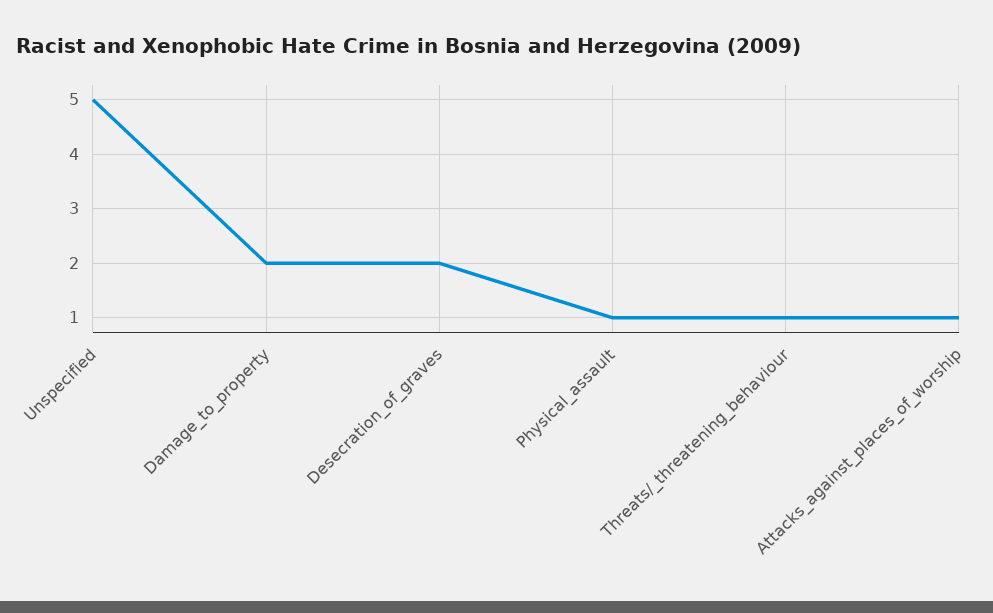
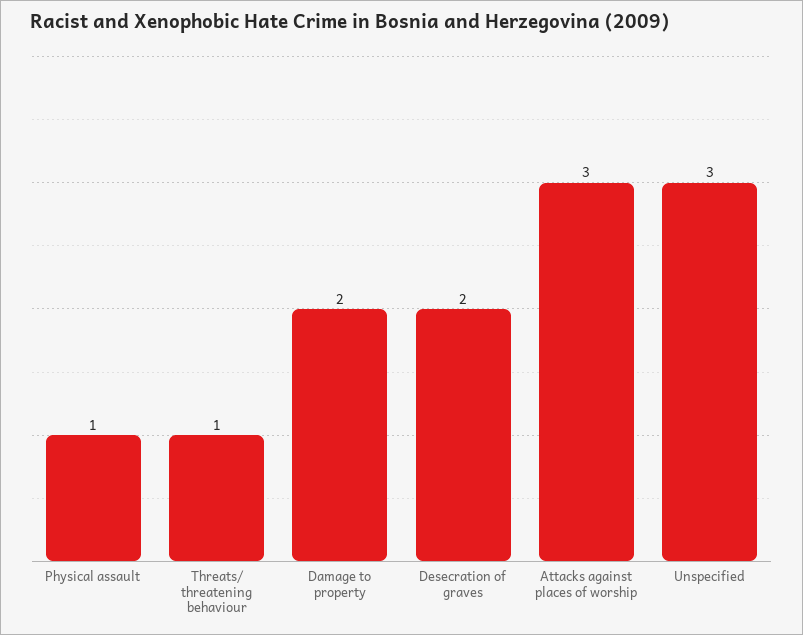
  {
-   "Unspecified": 5,
+   "Unspecified": 3,
    "Damage_to_property": 2,
    "Desecration_of_graves": 2,
    "Physical_assault": 1,
    "Threats/_threatening_behaviour": 1,
-   "Attacks_against_places_of_worship": 1
+   "Attacks_against_places_of_worship": 3
  }

